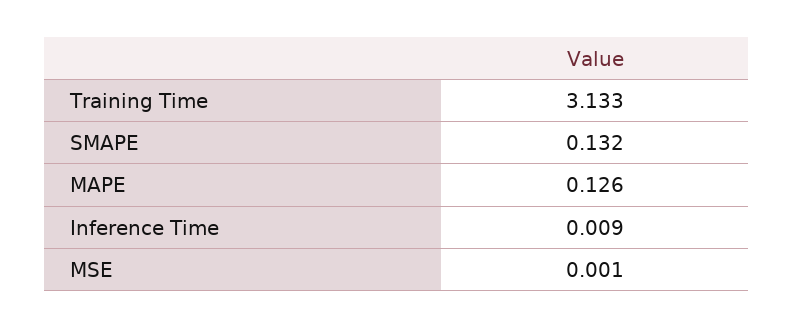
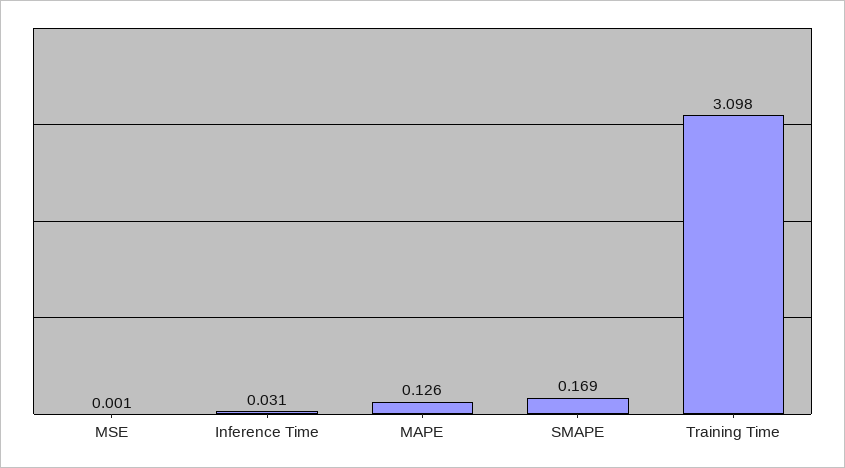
  {
-   "Training Time": 3.133,
+   "Training Time": 3.098,
-   "SMAPE": 0.132,
+   "SMAPE": 0.169,
    "MAPE": 0.126,
-   "Inference Time": 0.009,
+   "Inference Time": 0.031,
    "MSE": 0.001
  }

